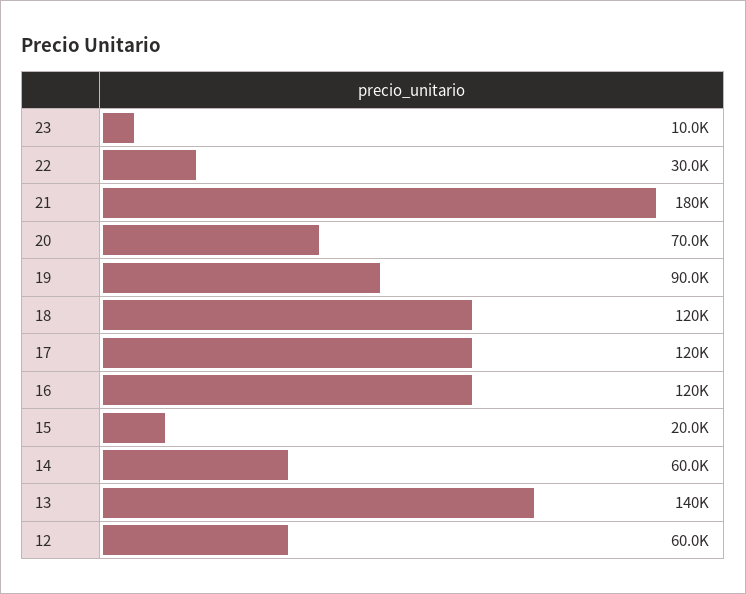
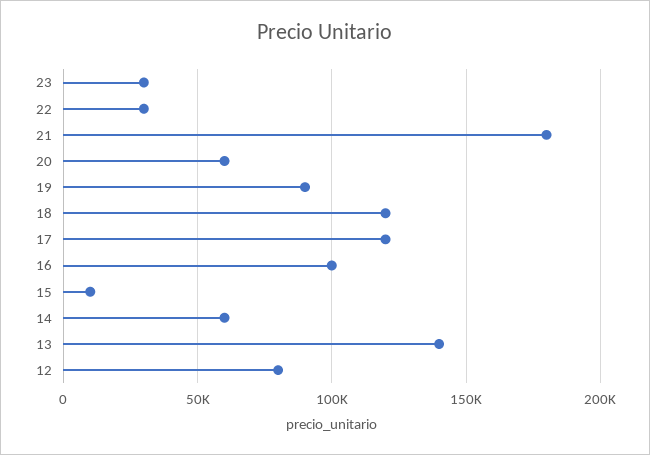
  {
-   "23": 10000,
+   "23": 30000,
    "22": 30000,
    "21": 180000,
-   "20": 70000,
+   "20": 60000,
    "19": 90000,
    "18": 120000,
    "17": 120000,
-   "16": 120000,
+   "16": 100000,
-   "15": 20000,
+   "15": 10000,
    "14": 60000,
    "13": 140000,
-   "12": 60000
+   "12": 80000
  }

